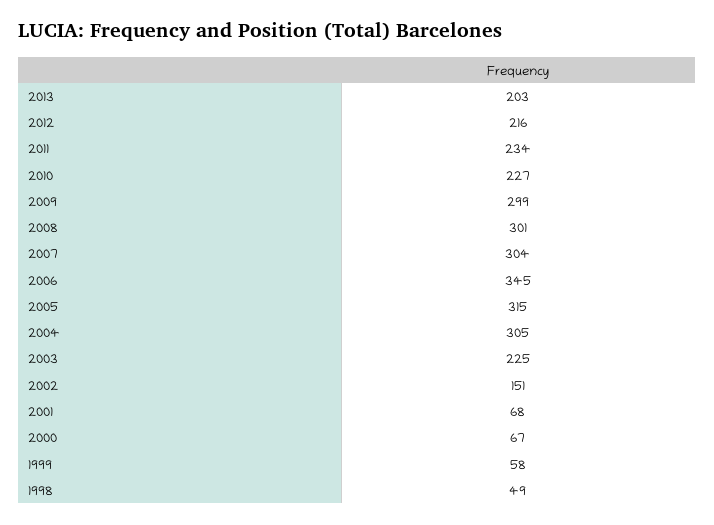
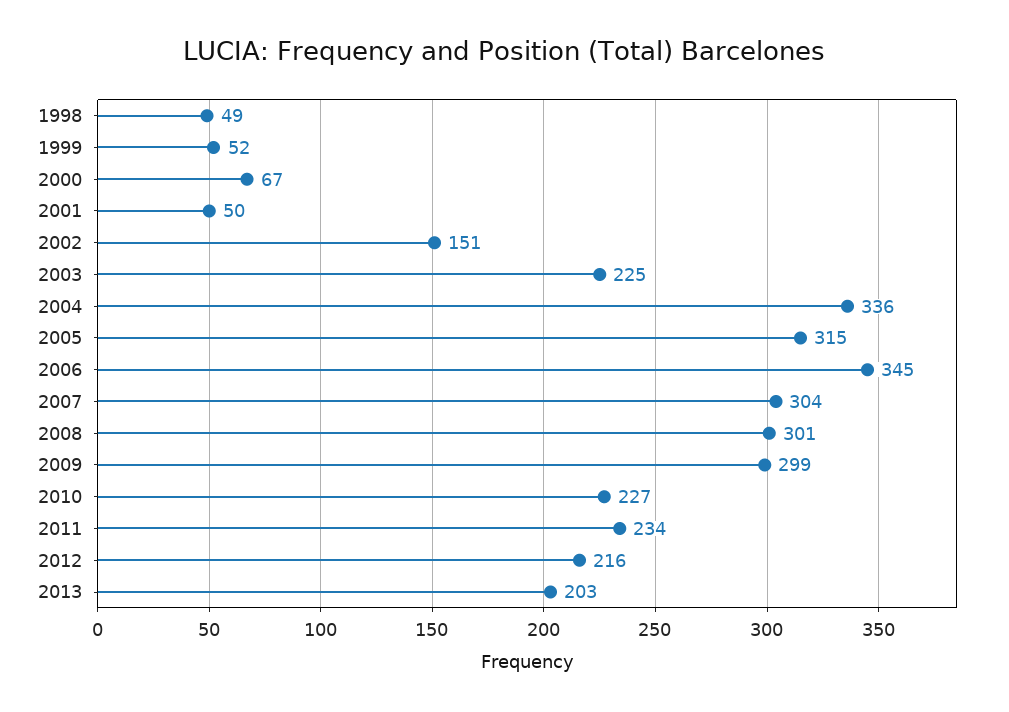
  {
    "2013": 203,
    "2012": 216,
    "2011": 234,
    "2010": 227,
    "2009": 299,
    "2008": 301,
    "2007": 304,
    "2006": 345,
    "2005": 315,
-   "2004": 305,
+   "2004": 336,
    "2003": 225,
    "2002": 151,
-   "2001": 68,
+   "2001": 50,
    "2000": 67,
-   "1999": 58,
+   "1999": 52,
    "1998": 49
  }

